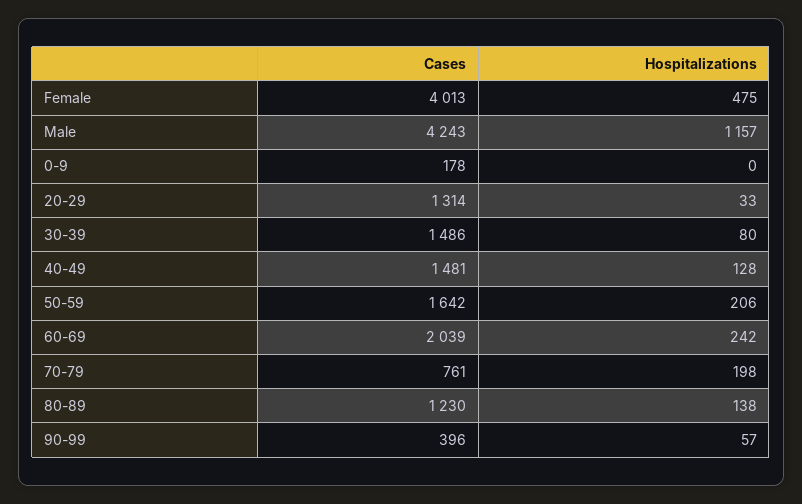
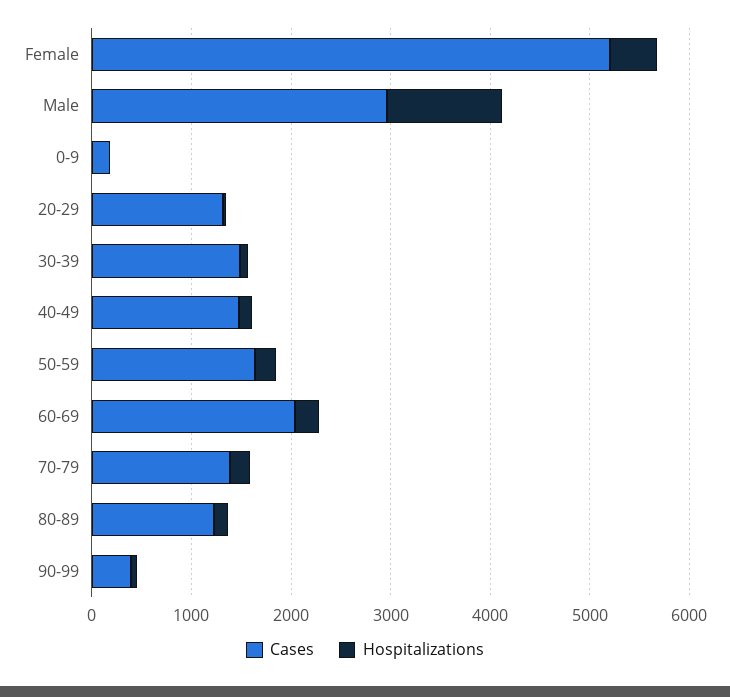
  {
    "Cases": {
-     "Female": 4013,
+     "Female": 5200,
-     "Male": 4243,
+     "Male": 3000,
      "0-9": 178,
      "20-29": 1314,
      "30-39": 1486,
      "40-49": 1481,
      "50-59": 1642,
      "60-69": 2039,
-     "70-79": 761,
+     "70-79": 1400,
      "80-89": 1230,
      "90-99": 396
    },
    "Hospitalizations": {
      "Female": 475,
      "Male": 1157,
      "0-9": 0,
      "20-29": 33,
      "30-39": 80,
      "40-49": 128,
      "50-59": 206,
      "60-69": 242,
      "70-79": 198,
      "80-89": 138,
      "90-99": 57
    }
  }

